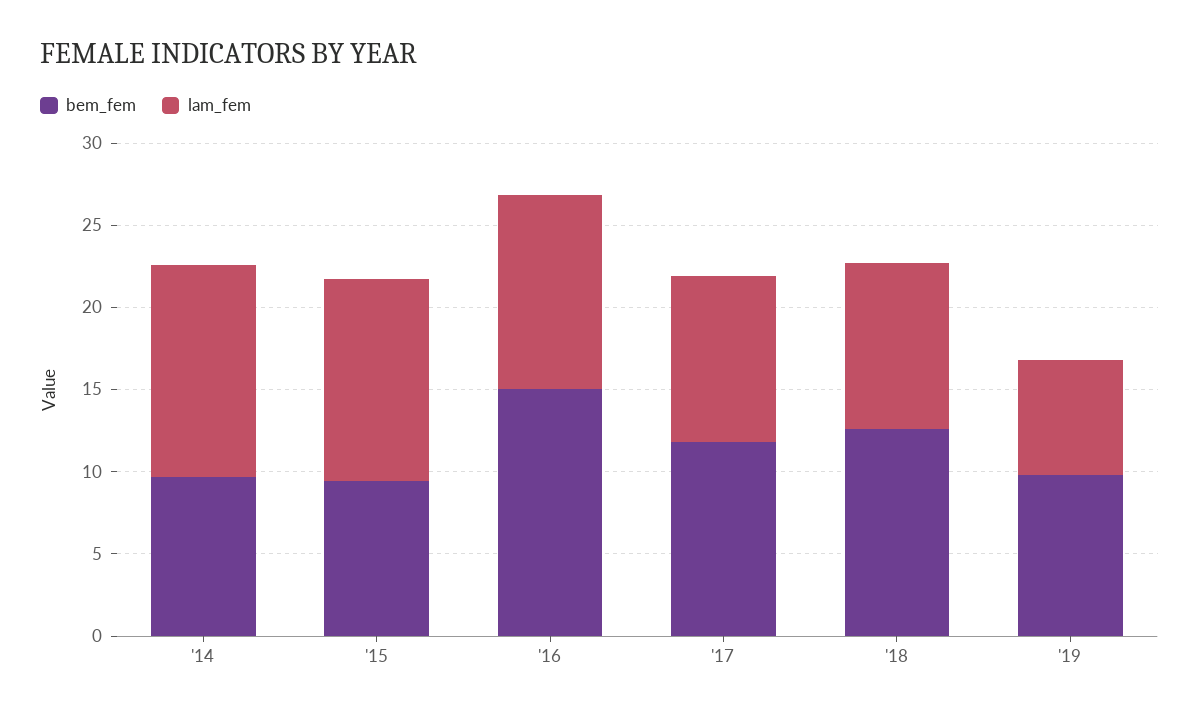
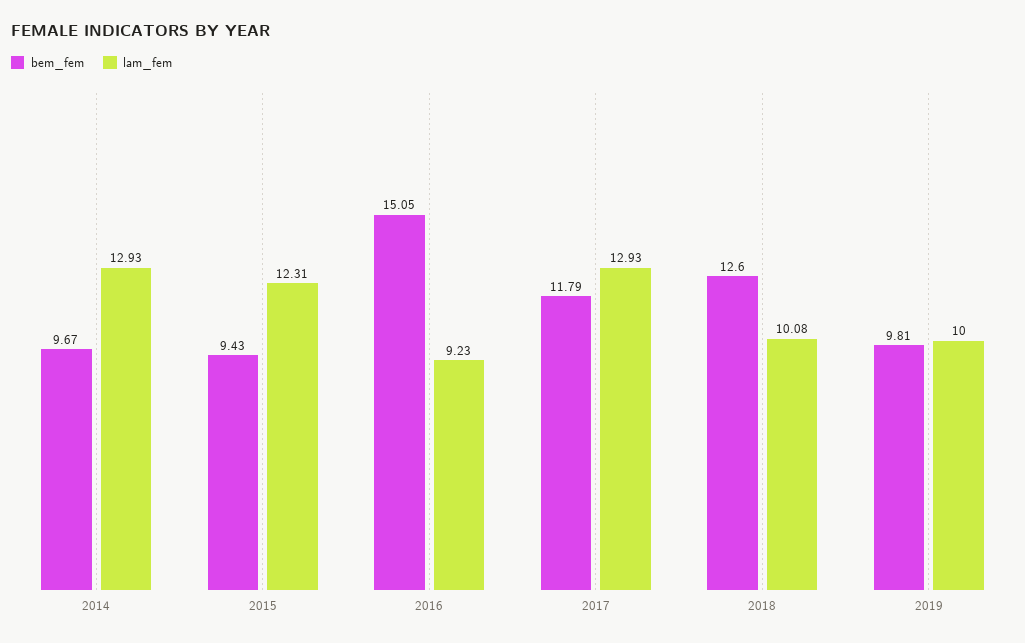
  {
    "bem_fem": {
      "'14": 9.67,
      "'15": 9.43,
      "'16": 15.05,
      "'17": 11.79,
      "'18": 12.6,
      "'19": 9.81
    },
    "lam_fem": {
      "'14": 12.93,
      "'15": 12.31,
-     "'16": 12,
+     "'16": 9.23,
-     "'17": 10,
+     "'17": 12.93,
      "'18": 10.08,
-     "'19": 7
+     "'19": 10
    }
  }

